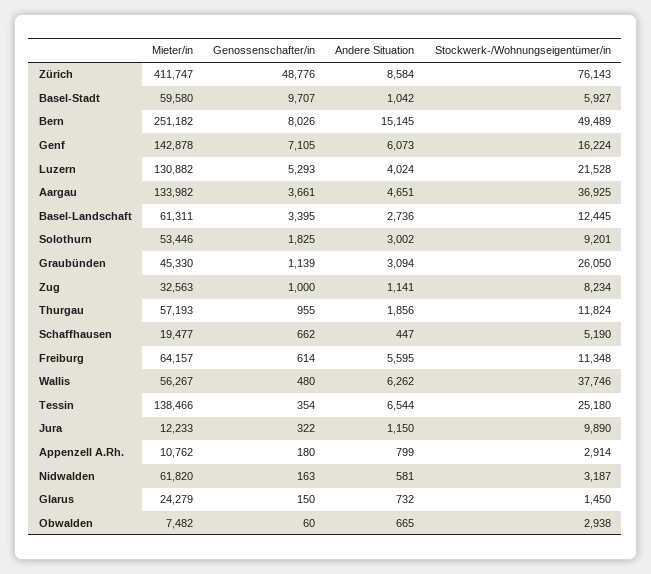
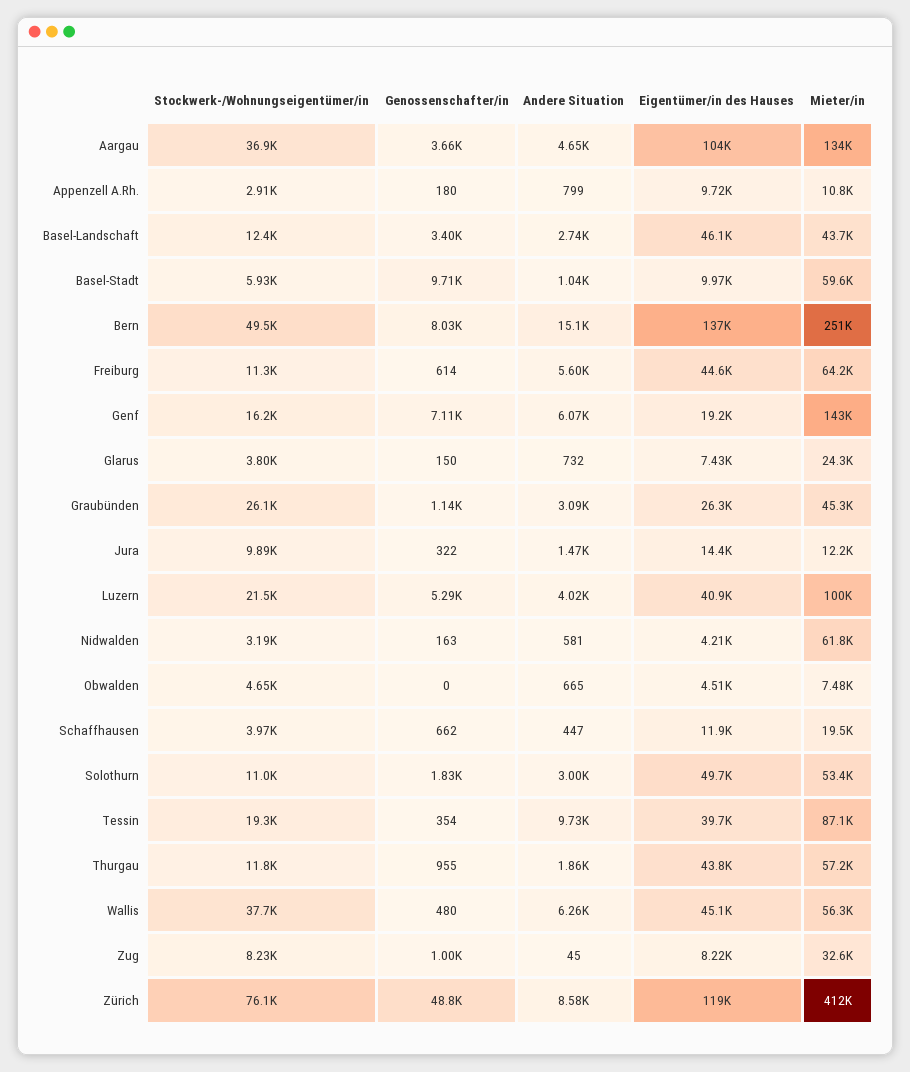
  {
    "Mieter/in": {
      "Zürich": 411747,
      "Basel-Stadt": 59580,
      "Bern": 251182,
      "Genf": 142878,
-     "Luzern": 130882,
+     "Luzern": 100000,
      "Aargau": 133982,
-     "Basel-Landschaft": 61311,
+     "Basel-Landschaft": 43700,
      "Solothurn": 53446,
      "Graubünden": 45330,
      "Zug": 32563,
      "Thurgau": 57193,
      "Schaffhausen": 19477,
      "Freiburg": 64157,
      "Wallis": 56267,
-     "Tessin": 138466,
+     "Tessin": 87100,
      "Jura": 12233,
      "Appenzell A.Rh.": 10762,
      "Nidwalden": 61820,
      "Glarus": 24279,
      "Obwalden": 7482
    },
    "Genossenschafter/in": {
      "Zürich": 48776,
      "Basel-Stadt": 9707,
      "Bern": 8026,
      "Genf": 7105,
      "Luzern": 5293,
      "Aargau": 3661,
      "Basel-Landschaft": 3395,
      "Solothurn": 1825,
      "Graubünden": 1139,
      "Zug": 1000,
      "Thurgau": 955,
      "Schaffhausen": 662,
      "Freiburg": 614,
      "Wallis": 480,
      "Tessin": 354,
      "Jura": 322,
      "Appenzell A.Rh.": 180,
      "Nidwalden": 163,
      "Glarus": 150,
-     "Obwalden": 60
+     "Obwalden": 0
    },
    "Andere Situation": {
      "Zürich": 8584,
      "Basel-Stadt": 1042,
      "Bern": 15145,
      "Genf": 6073,
      "Luzern": 4024,
      "Aargau": 4651,
      "Basel-Landschaft": 2736,
      "Solothurn": 3002,
      "Graubünden": 3094,
-     "Zug": 1141,
+     "Zug": 45,
      "Thurgau": 1856,
      "Schaffhausen": 447,
      "Freiburg": 5595,
      "Wallis": 6262,
-     "Tessin": 6544,
+     "Tessin": 9730,
-     "Jura": 1150,
+     "Jura": 1470,
      "Appenzell A.Rh.": 799,
      "Nidwalden": 581,
      "Glarus": 732,
      "Obwalden": 665
    },
    "Stockwerk-/Wohnungseigentümer/in": {
      "Zürich": 76143,
      "Basel-Stadt": 5927,
      "Bern": 49489,
      "Genf": 16224,
      "Luzern": 21528,
      "Aargau": 36925,
      "Basel-Landschaft": 12445,
-     "Solothurn": 9201,
+     "Solothurn": 11000,
      "Graubünden": 26050,
      "Zug": 8234,
      "Thurgau": 11824,
-     "Schaffhausen": 5190,
+     "Schaffhausen": 3970,
      "Freiburg": 11348,
      "Wallis": 37746,
-     "Tessin": 25180,
+     "Tessin": 19300,
      "Jura": 9890,
      "Appenzell A.Rh.": 2914,
      "Nidwalden": 3187,
-     "Glarus": 1450,
+     "Glarus": 3800,
-     "Obwalden": 2938
+     "Obwalden": 4650
-   }
+   },
+   "Eigentümer/in des Hauses": {
+     "Aargau": 104000,
+     "Appenzell A.Rh.": 9720,
+     "Basel-Landschaft": 46100,
+     "Basel-Stadt": 9970,
+     "Bern": 137000,
+     "Freiburg": 44600,
+     "Genf": 19200,
+     "Glarus": 7430,
+     "Graubünden": 26300,
+     "Jura": 14400,
+     "Luzern": 40900,
+     "Nidwalden": 4210,
+     "Obwalden": 4510,
+     "Schaffhausen": 11900,
+     "Solothurn": 49700,
+     "Tessin": 39700,
+     "Thurgau": 43800,
+     "Wallis": 45100,
+     "Zug": 8220,
+     "Zürich": 119000
+   }
  }

